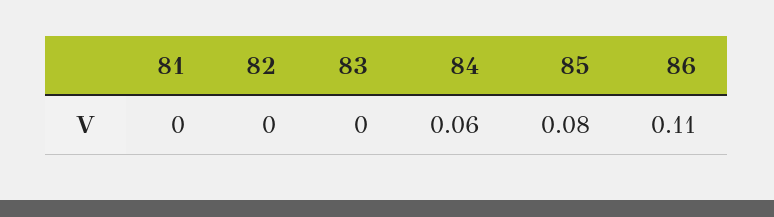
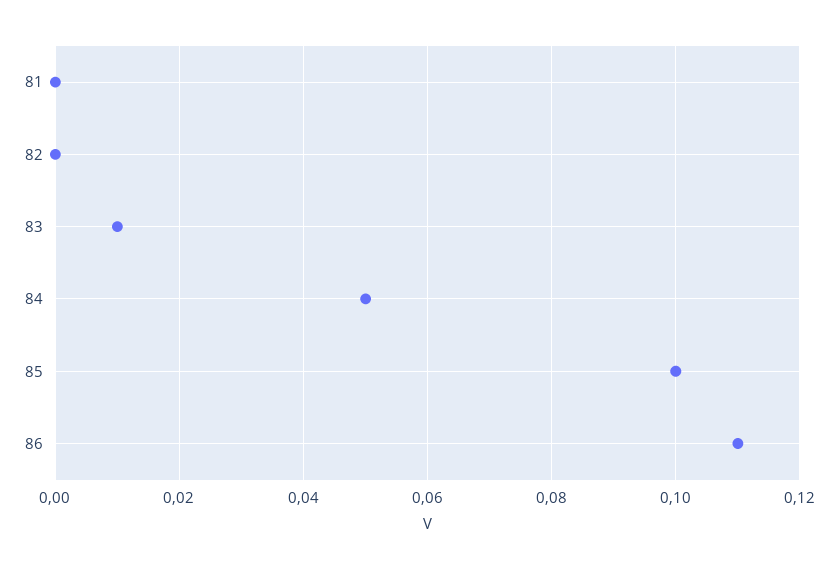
  {
    "81": 0,
    "82": 0,
-   "83": 0,
+   "83": 0.01,
-   "84": 0.06,
+   "84": 0.05,
-   "85": 0.08,
+   "85": 0.1,
    "86": 0.11
  }

